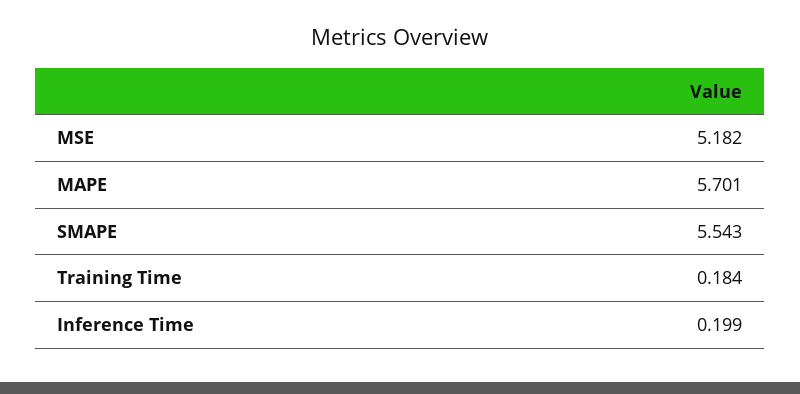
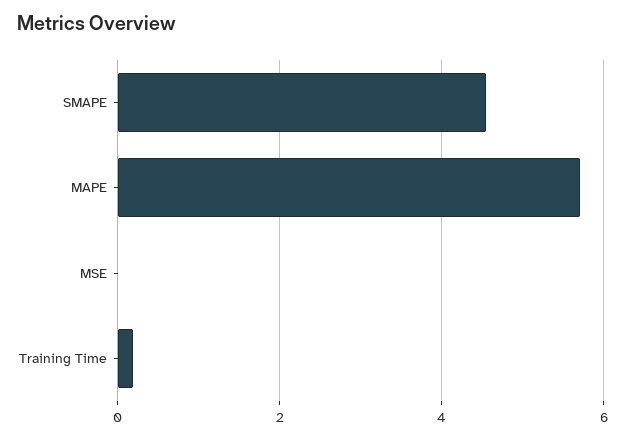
  {
-   "MSE": 5.182,
+   "MSE": 0,
    "MAPE": 5.701,
-   "SMAPE": 5.543,
+   "SMAPE": 4.6,
-   "Training Time": 0.184,
+   "Training Time": 0.184
-   "Inference Time": 0.199
  }

